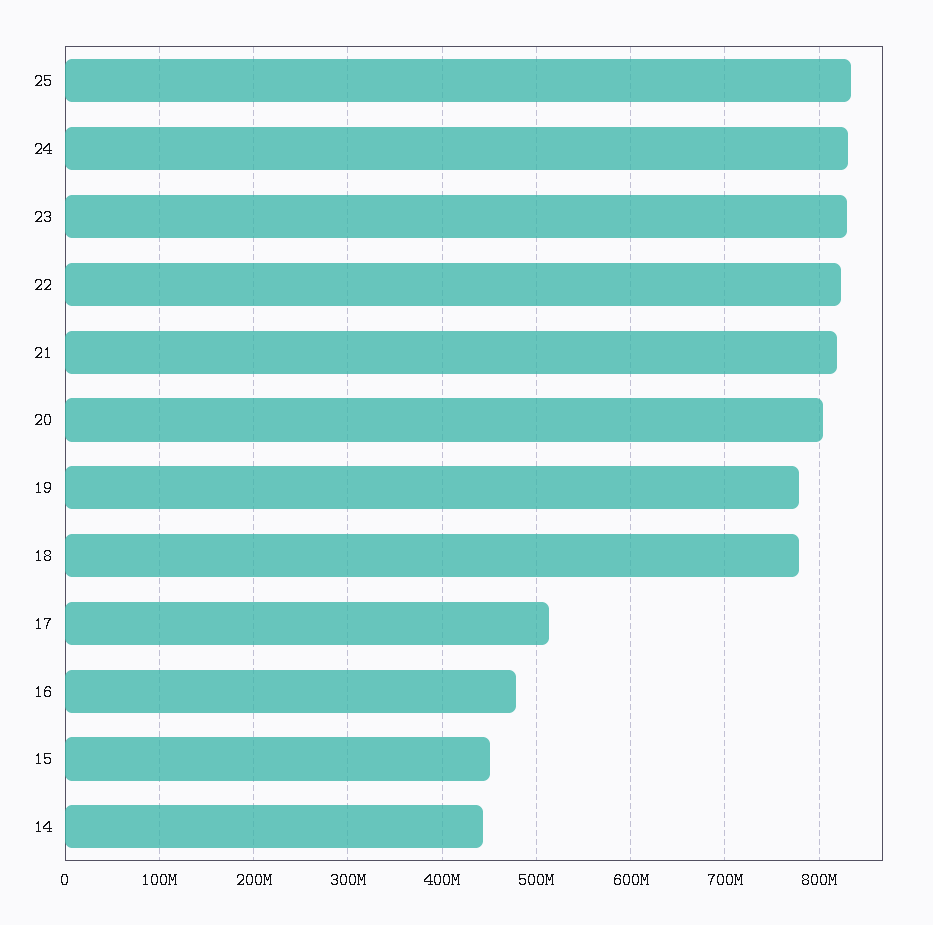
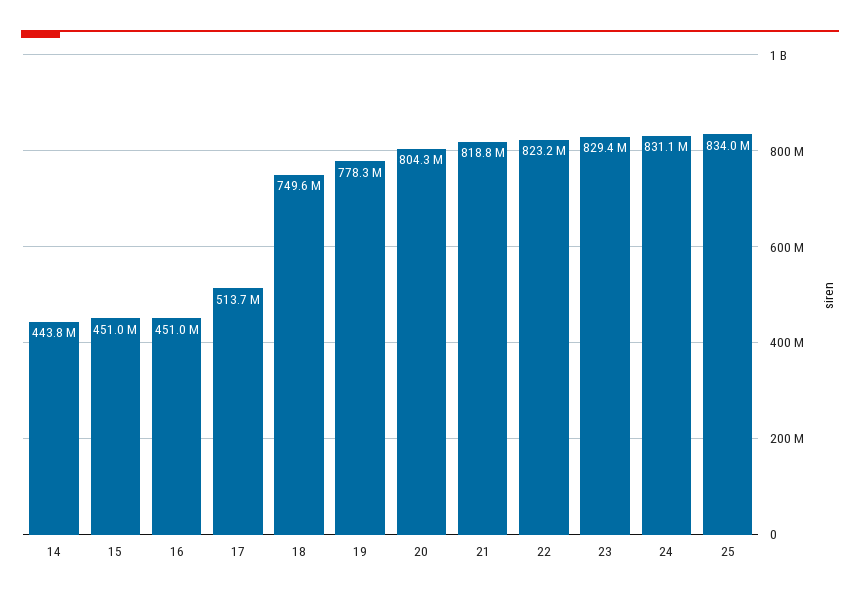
  {
    "25": 834000000,
    "24": 831100000,
    "23": 829400000,
    "22": 823200000,
    "21": 818800000,
    "20": 804300000,
    "19": 778300000,
-   "18": 780000000,
+   "18": 749600000,
    "17": 513700000,
-   "16": 480000000,
+   "16": 451000000,
    "15": 451000000,
    "14": 443800000
  }

